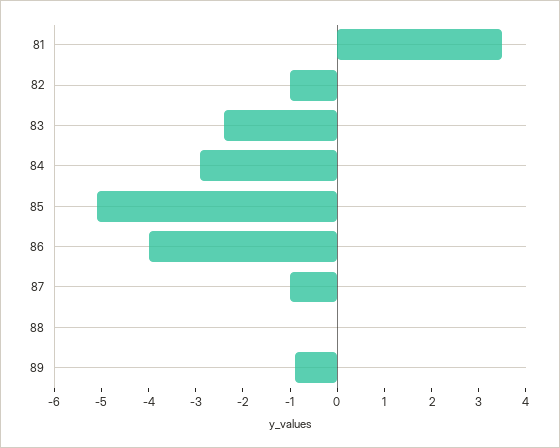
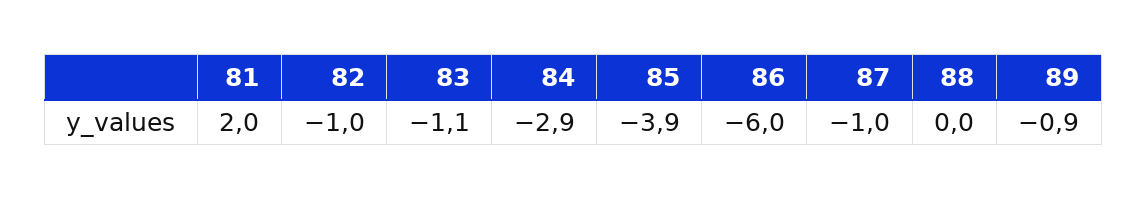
  {
-   "81": 3.5,
+   "81": 2,
    "82": -1,
-   "83": -2.5,
+   "83": -1.1,
    "84": -2.9,
-   "85": -5,
+   "85": -3.9,
-   "86": -4,
+   "86": -6,
    "87": -1,
    "88": 0,
    "89": -0.9
  }

